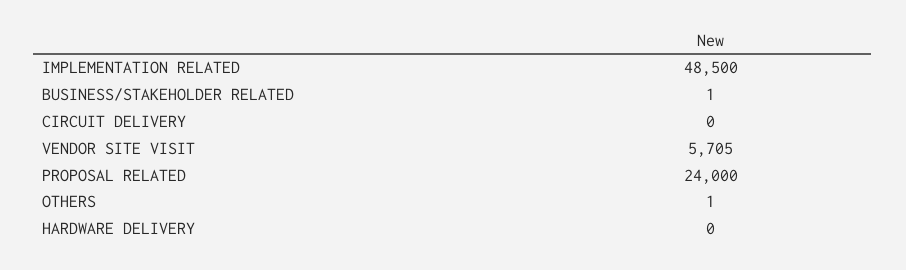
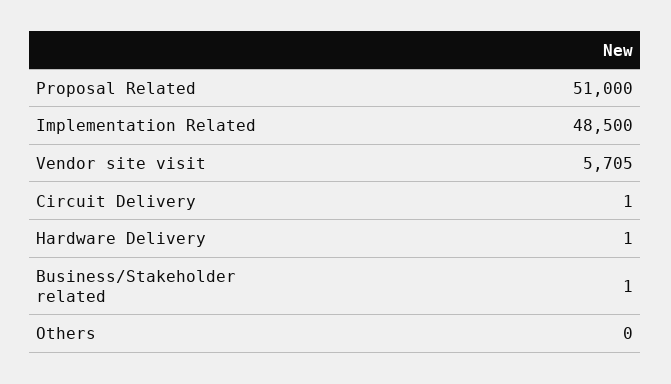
  {
    "IMPLEMENTATION RELATED": 48500,
    "BUSINESS/STAKEHOLDER RELATED": 1,
-   "CIRCUIT DELIVERY": 0,
+   "CIRCUIT DELIVERY": 1,
    "VENDOR SITE VISIT": 5705,
-   "PROPOSAL RELATED": 24000,
+   "PROPOSAL RELATED": 51000,
-   "OTHERS": 1,
+   "OTHERS": 0,
-   "HARDWARE DELIVERY": 0
+   "HARDWARE DELIVERY": 1
  }

